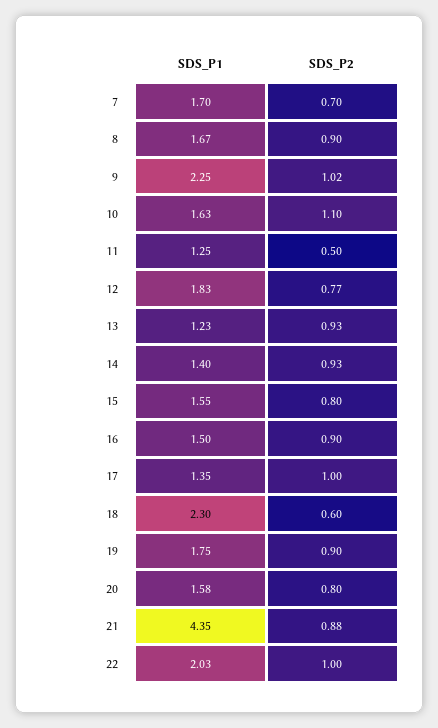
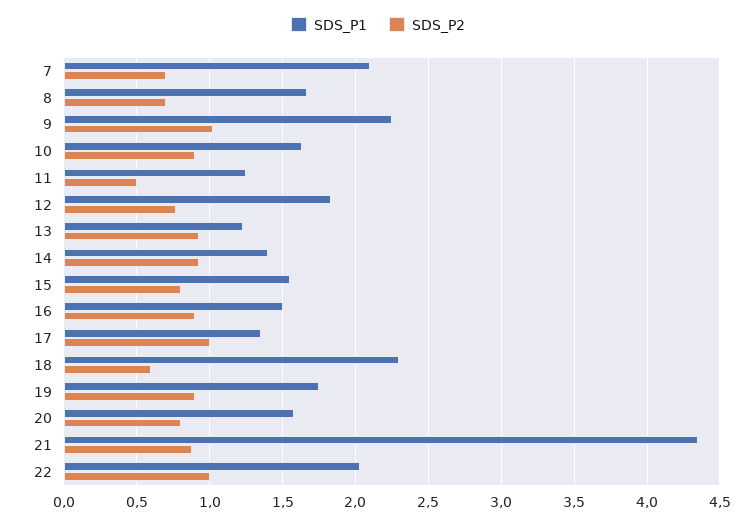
  {
    "SDS_P1": {
-     "7": 1.7,
+     "7": 2.1,
      "8": 1.67,
      "9": 2.25,
      "10": 1.63,
      "11": 1.25,
      "12": 1.83,
      "13": 1.23,
      "14": 1.4,
      "15": 1.55,
      "16": 1.5,
      "17": 1.35,
      "18": 2.3,
      "19": 1.75,
      "20": 1.58,
      "21": 4.35,
      "22": 2.03
    },
    "SDS_P2": {
      "7": 0.7,
-     "8": 0.9,
+     "8": 0.7,
      "9": 1.02,
-     "10": 1.1,
+     "10": 0.9,
      "11": 0.5,
      "12": 0.77,
      "13": 0.93,
      "14": 0.93,
      "15": 0.8,
      "16": 0.9,
      "17": 1,
      "18": 0.6,
      "19": 0.9,
      "20": 0.8,
      "21": 0.88,
      "22": 1
    }
  }

